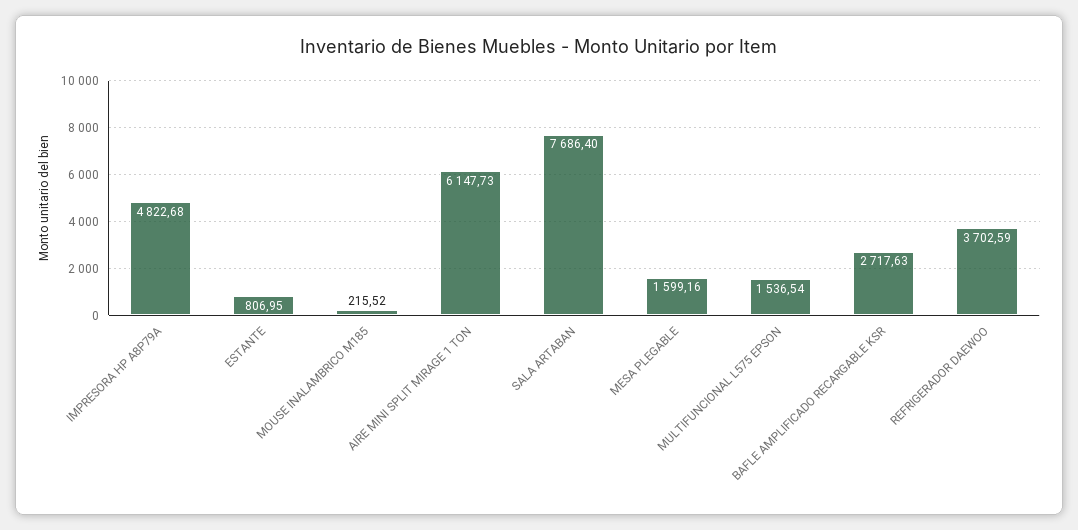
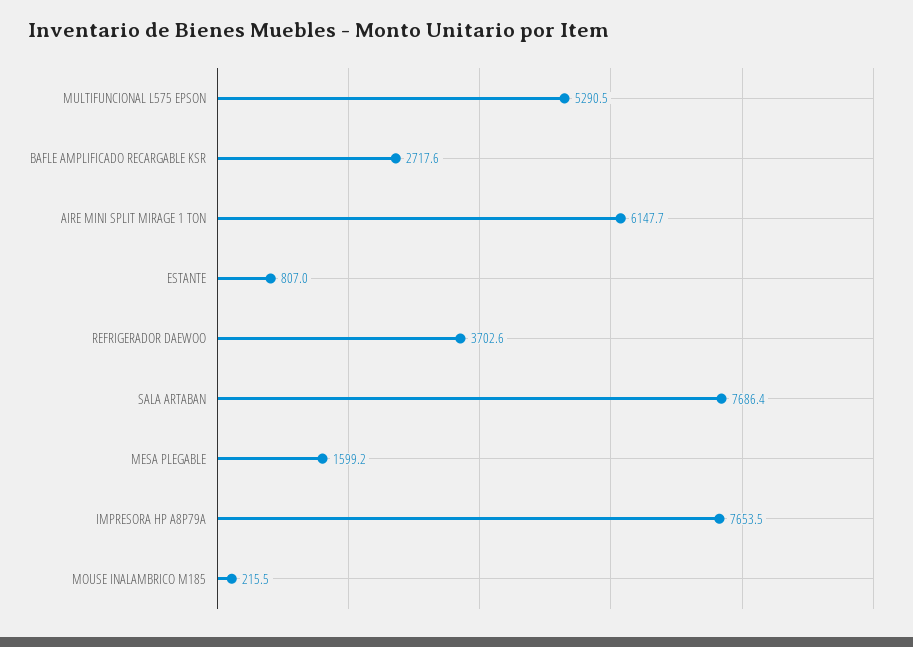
  {
-   "IMPRESORA HP A8P79A": 4822.68,
+   "IMPRESORA HP A8P79A": 7653.5,
    "ESTANTE": 806.95,
    "MOUSE INALAMBRICO M185": 215.52,
    "AIRE MINI SPLIT MIRAGE 1 TON": 6147.73,
    "SALA ARTABAN": 7686.4,
    "MESA PLEGABLE": 1599.16,
-   "MULTIFUNCIONAL L575 EPSON": 1536.54,
+   "MULTIFUNCIONAL L575 EPSON": 5290.5,
    "BAFLE AMPLIFICADO RECARGABLE KSR": 2717.63,
    "REFRIGERADOR DAEWOO": 3702.59
  }

